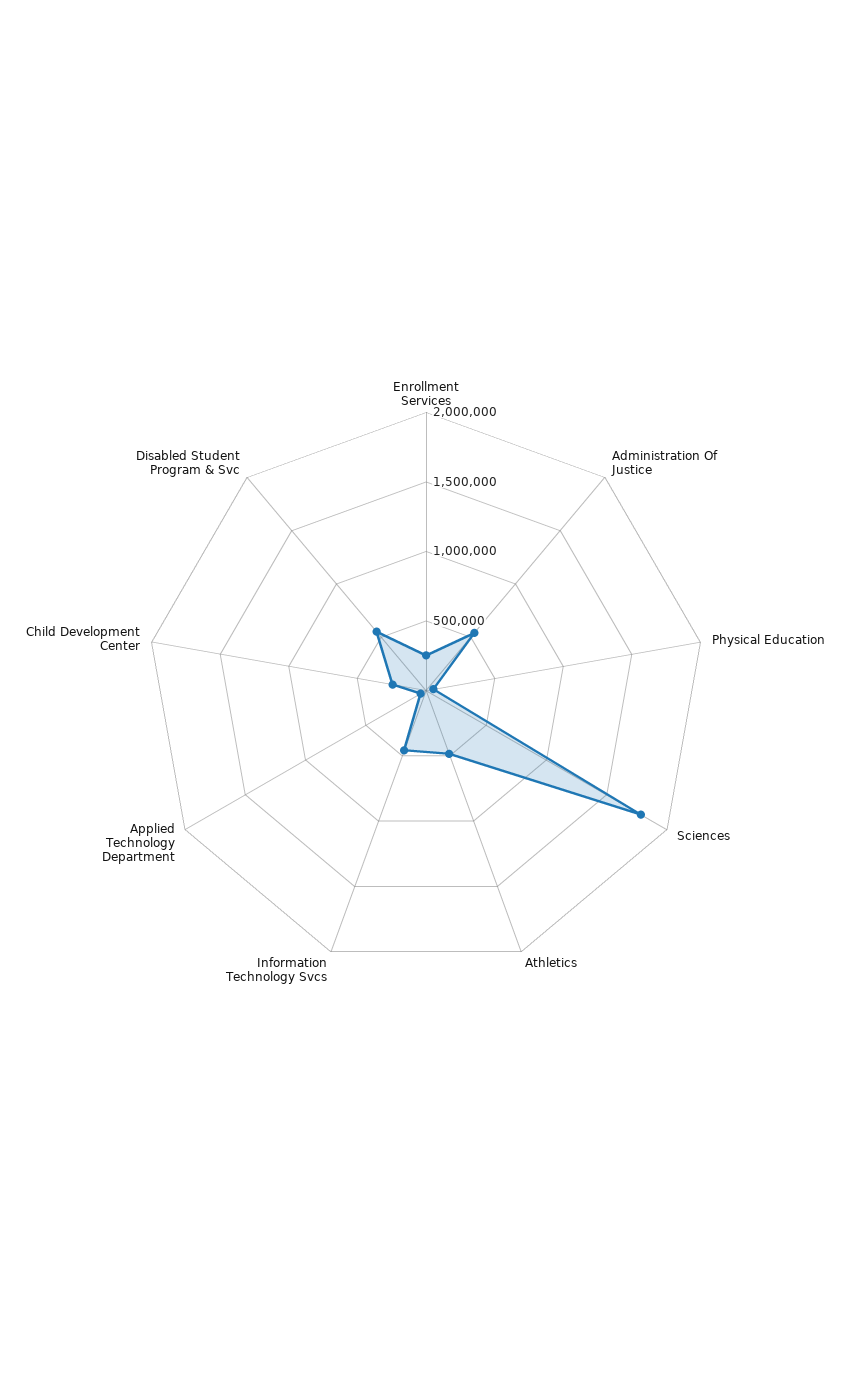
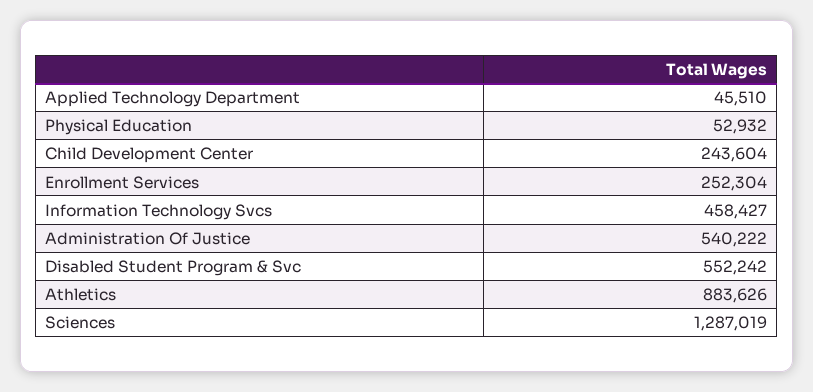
  {
    "Enrollment Services": 252304,
    "Administration Of Justice": 540222,
    "Physical Education": 52932,
-   "Sciences": 1800000,
+   "Sciences": 1287019,
-   "Athletics": 500000,
+   "Athletics": 883626,
    "Information Technology Svcs": 458427,
    "Applied Technology Department": 45510,
    "Child Development Center": 243604,
    "Disabled Student Program & Svc": 552242
  }

